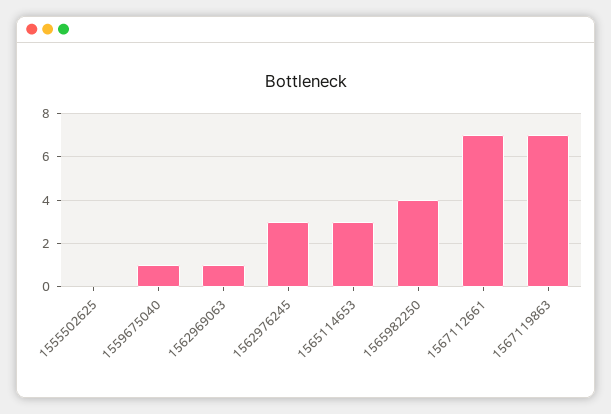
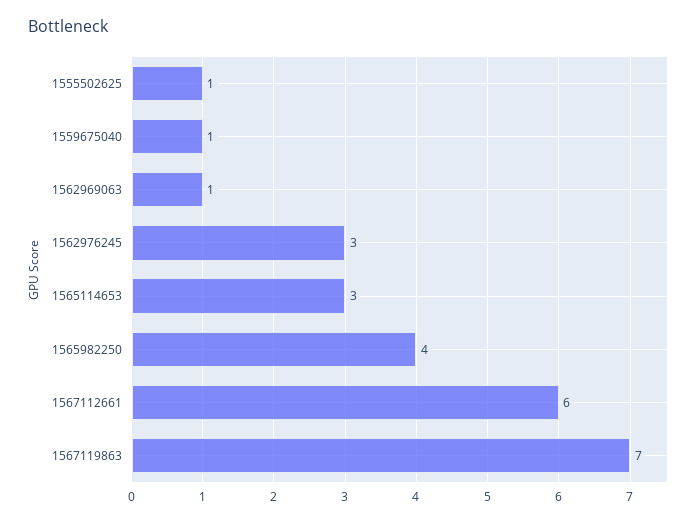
  {
-   "1555502625": 0,
+   "1555502625": 1,
    "1559675040": 1,
    "1562969063": 1,
    "1562976245": 3,
    "1565114653": 3,
    "1565982250": 4,
-   "1567112661": 7,
+   "1567112661": 6,
    "1567119863": 7
  }

